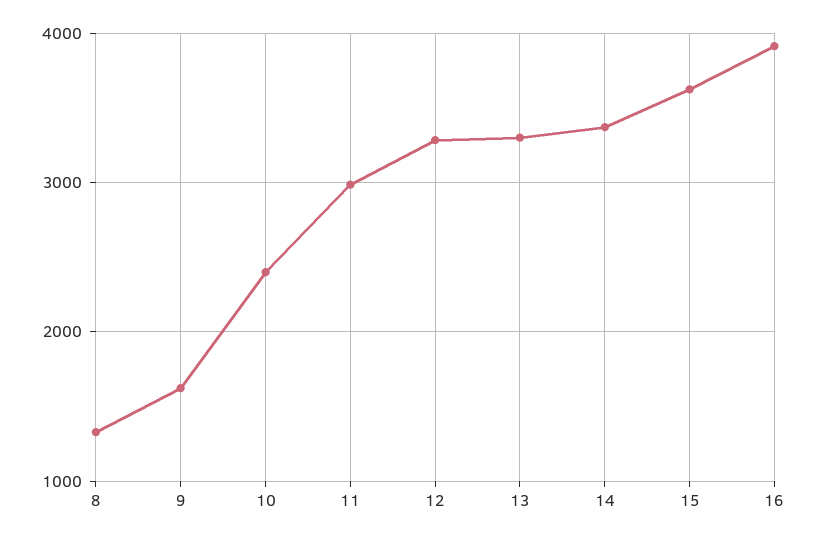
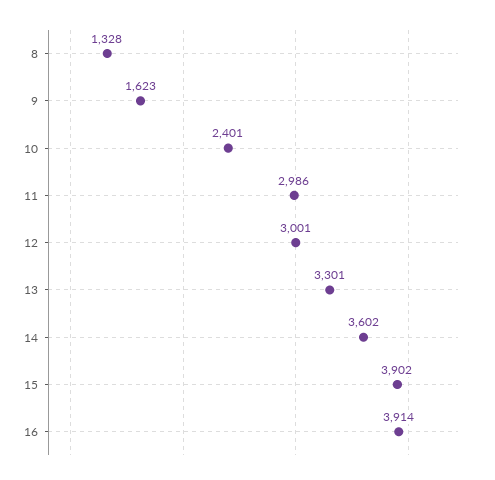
  {
    "8": 1328,
    "9": 1623,
    "10": 2401,
    "11": 2986,
-   "12": 3300,
+   "12": 3001,
    "13": 3301,
-   "14": 3400,
+   "14": 3602,
-   "15": 3600,
+   "15": 3902,
    "16": 3914
  }

